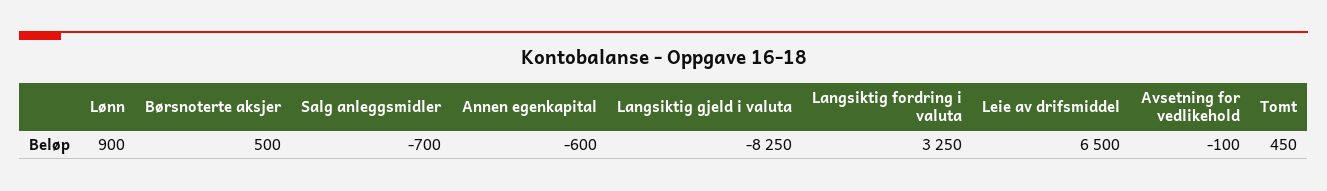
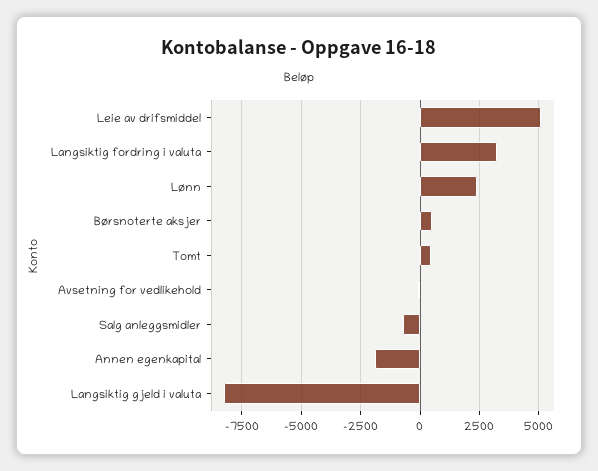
  {
-   "Lønn": 900,
+   "Lønn": 2500,
    "Børsnoterte aksjer": 500,
    "Salg anleggsmidler": -700,
-   "Annen egenkapital": -600,
+   "Annen egenkapital": -2000,
    "Langsiktig gjeld i valuta": -8250,
    "Langsiktig fordring i valuta": 3250,
-   "Leie av drifsmiddel": 6500,
+   "Leie av drifsmiddel": 5000,
    "Avsetning for vedlikehold": -100,
    "Tomt": 450
  }

